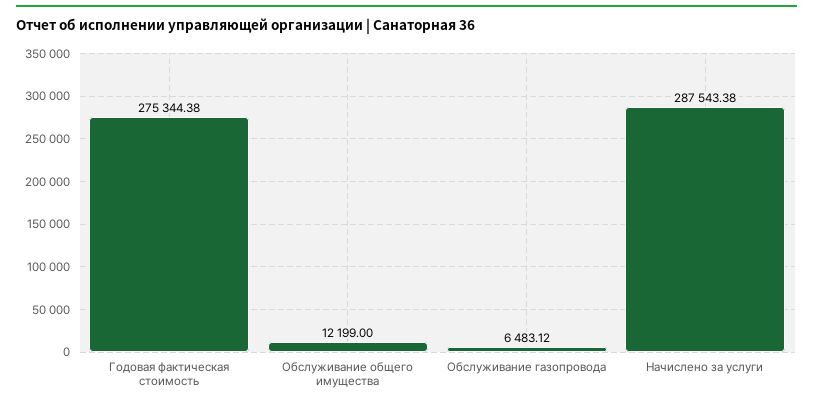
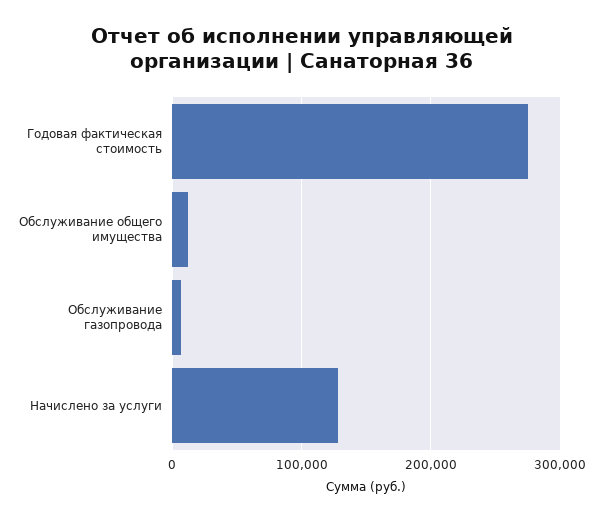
  {
    "Годовая фактическая стоимость": 275344.38,
    "Обслуживание общего имущества": 12199,
    "Обслуживание газопровода": 6483.12,
-   "Начислено за услуги": 287543.38
+   "Начислено за услуги": 130000
  }

